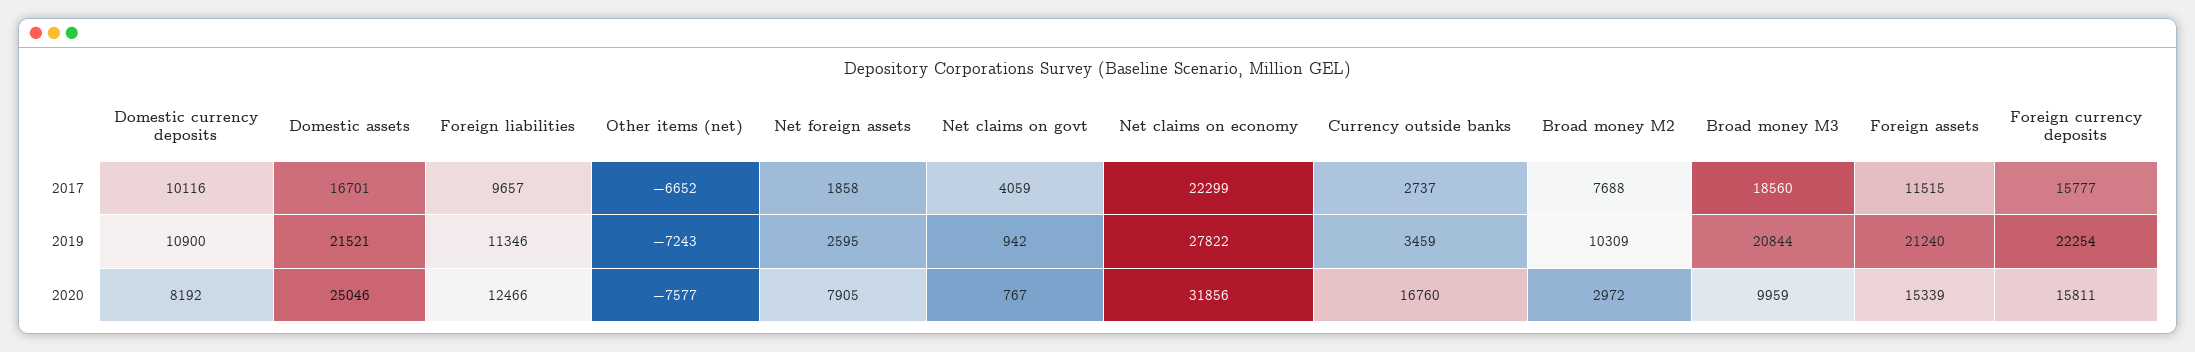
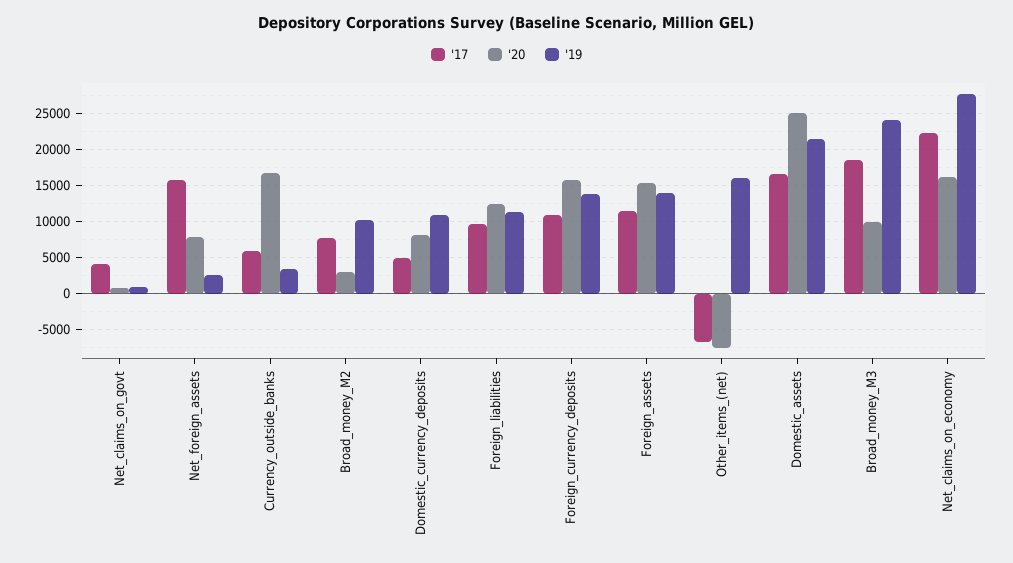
  {
    "2017": {
-     "Domestic currency deposits": 10116,
+     "Domestic currency deposits": 5000,
      "Domestic assets": 16701,
      "Foreign liabilities": 9657,
      "Other items (net)": -6652,
-     "Net foreign assets": 1858,
+     "Net foreign assets": 16000,
      "Net claims on govt": 4059,
      "Net claims on economy": 22299,
-     "Currency outside banks": 2737,
+     "Currency outside banks": 6000,
      "Broad money M2": 7688,
      "Broad money M3": 18560,
      "Foreign assets": 11515,
-     "Foreign currency deposits": 15777
+     "Foreign currency deposits": 11000
    },
    "2019": {
      "Domestic currency deposits": 10900,
      "Domestic assets": 21521,
      "Foreign liabilities": 11346,
-     "Other items (net)": -7243,
+     "Other items (net)": 16000,
      "Net foreign assets": 2595,
      "Net claims on govt": 942,
      "Net claims on economy": 27822,
      "Currency outside banks": 3459,
      "Broad money M2": 10309,
-     "Broad money M3": 20844,
+     "Broad money M3": 24000,
-     "Foreign assets": 21240,
+     "Foreign assets": 14000,
-     "Foreign currency deposits": 22254
+     "Foreign currency deposits": 14000
    },
    "2020": {
      "Domestic currency deposits": 8192,
      "Domestic assets": 25046,
      "Foreign liabilities": 12466,
      "Other items (net)": -7577,
      "Net foreign assets": 7905,
      "Net claims on govt": 767,
-     "Net claims on economy": 31856,
+     "Net claims on economy": 16000,
      "Currency outside banks": 16760,
      "Broad money M2": 2972,
      "Broad money M3": 9959,
      "Foreign assets": 15339,
      "Foreign currency deposits": 15811
    }
  }

